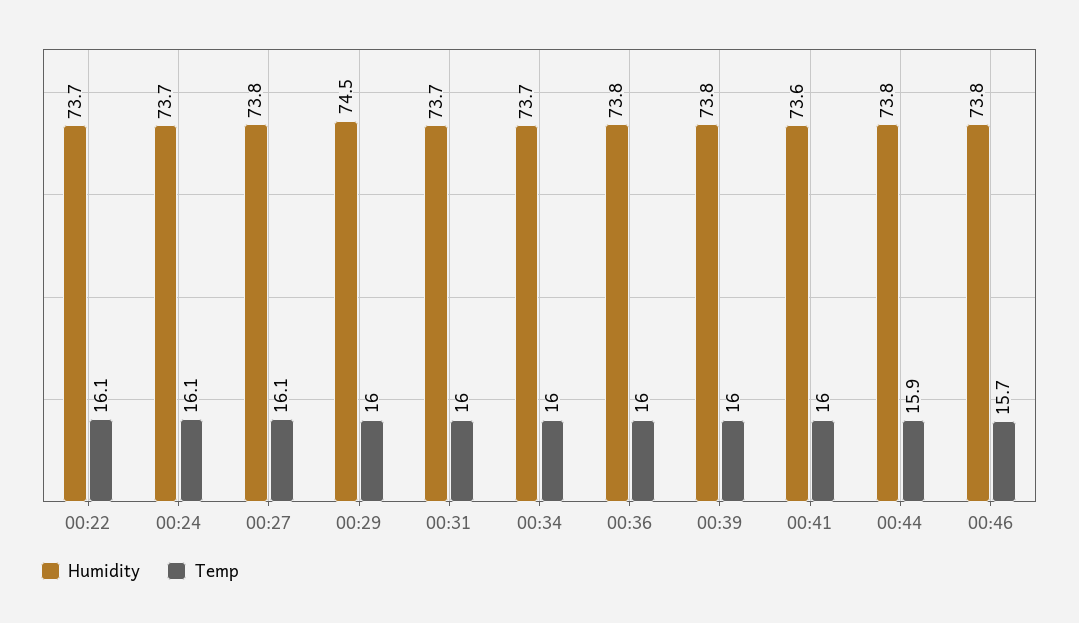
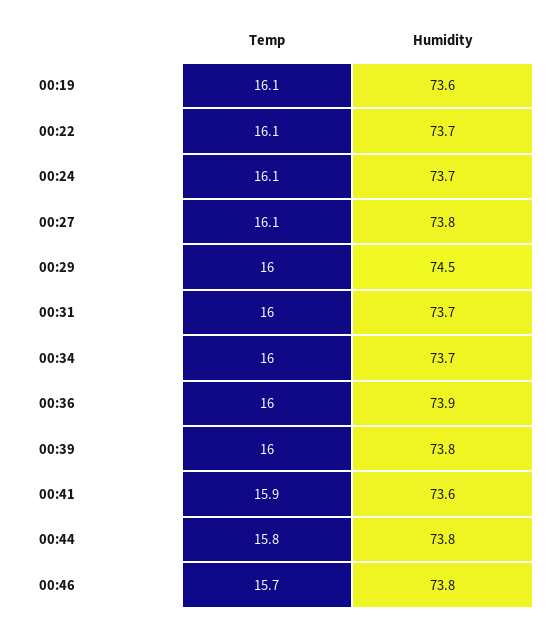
  {
    "Humidity": {
      "00:22": 73.7,
      "00:24": 73.7,
      "00:27": 73.8,
      "00:29": 74.5,
      "00:31": 73.7,
      "00:34": 73.7,
-     "00:36": 73.8,
+     "00:36": 73.9,
      "00:39": 73.8,
      "00:41": 73.6,
      "00:44": 73.8,
-     "00:46": 73.8
+     "00:46": 73.8,
+     "00:19": 73.6
    },
    "Temp": {
      "00:22": 16.1,
      "00:24": 16.1,
      "00:27": 16.1,
      "00:29": 16,
      "00:31": 16,
      "00:34": 16,
      "00:36": 16,
      "00:39": 16,
-     "00:41": 16,
+     "00:41": 15.9,
-     "00:44": 15.9,
+     "00:44": 15.8,
-     "00:46": 15.7
+     "00:46": 15.7,
+     "00:19": 16.1
    }
  }

